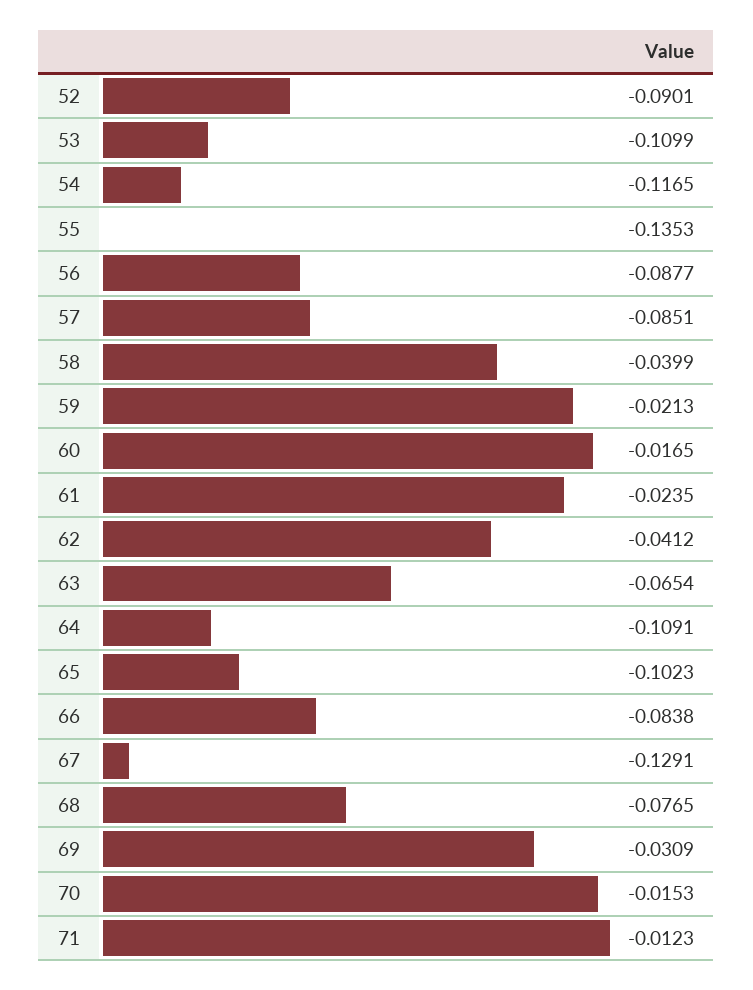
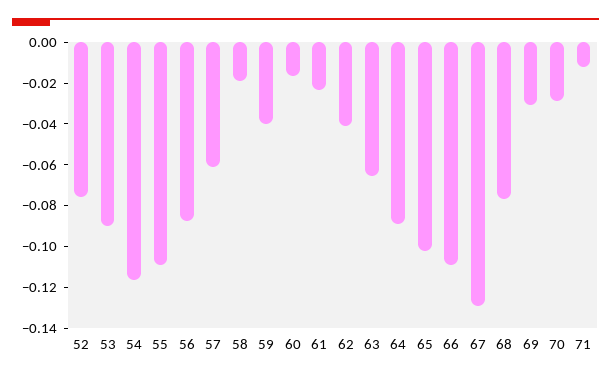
  {
-   "52": -0.0901,
+   "52": -0.075,
-   "53": -0.1099,
+   "53": -0.09,
    "54": -0.1165,
-   "55": -0.1353,
+   "55": -0.11,
    "56": -0.0877,
-   "57": -0.0851,
+   "57": -0.06,
-   "58": -0.0399,
+   "58": -0.02,
-   "59": -0.0213,
+   "59": -0.04,
    "60": -0.0165,
    "61": -0.0235,
    "62": -0.0412,
    "63": -0.0654,
-   "64": -0.1091,
+   "64": -0.09,
    "65": -0.1023,
-   "66": -0.0838,
+   "66": -0.11,
    "67": -0.1291,
    "68": -0.0765,
    "69": -0.0309,
-   "70": -0.0153,
+   "70": -0.03,
    "71": -0.0123
  }

